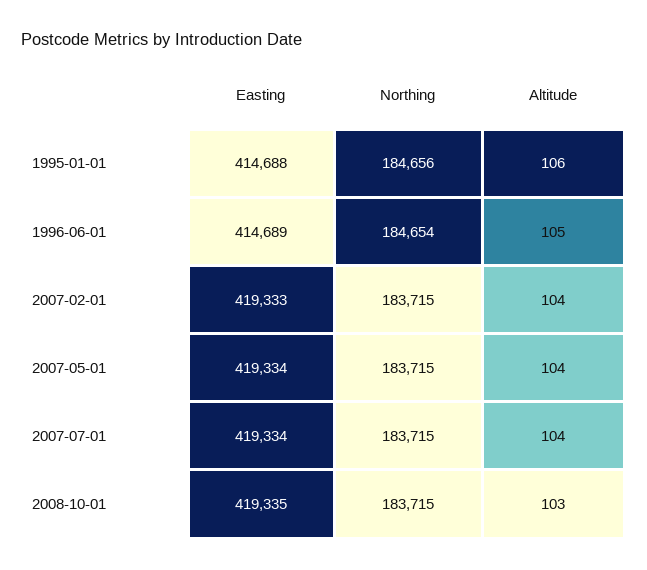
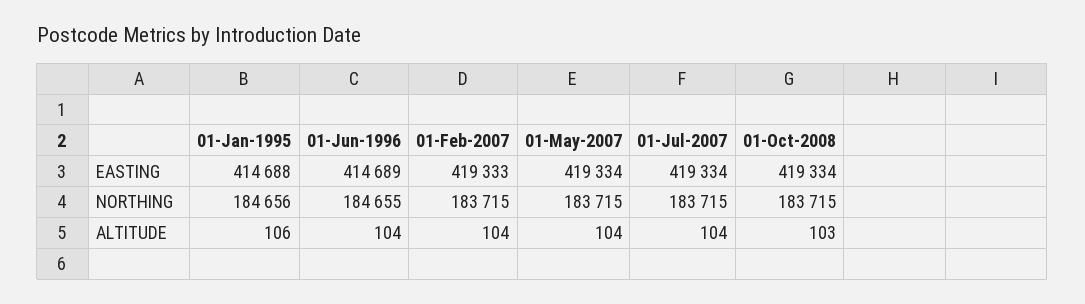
  {
    "Easting": {
      "1995-01-01": 414688,
      "1996-06-01": 414689,
      "2007-02-01": 419333,
      "2007-05-01": 419334,
      "2007-07-01": 419334,
-     "2008-10-01": 419335
+     "2008-10-01": 419334
    },
    "Northing": {
      "1995-01-01": 184656,
-     "1996-06-01": 184654,
+     "1996-06-01": 184655,
      "2007-02-01": 183715,
      "2007-05-01": 183715,
      "2007-07-01": 183715,
      "2008-10-01": 183715
    },
    "Altitude": {
      "1995-01-01": 106,
-     "1996-06-01": 105,
+     "1996-06-01": 104,
      "2007-02-01": 104,
      "2007-05-01": 104,
      "2007-07-01": 104,
      "2008-10-01": 103
    }
  }

